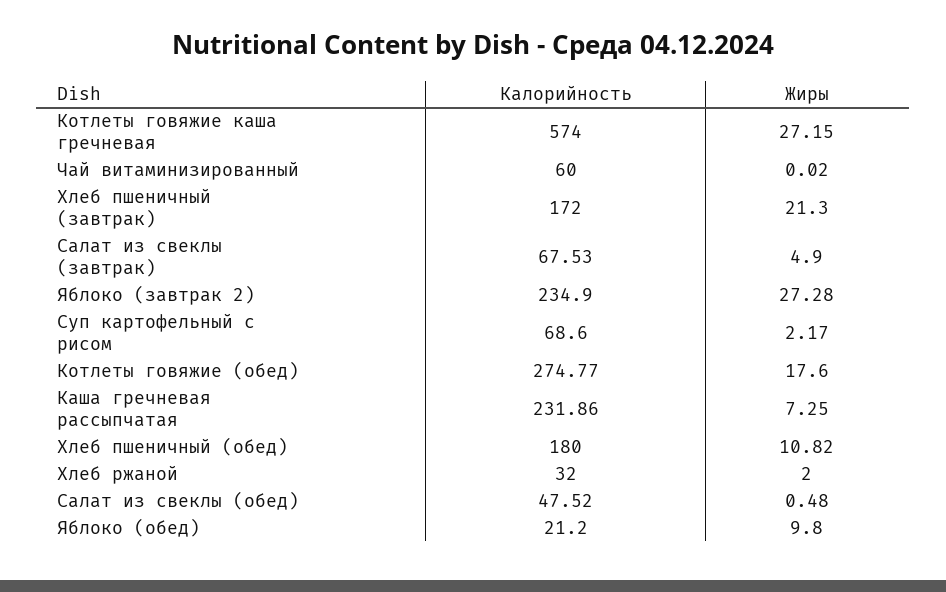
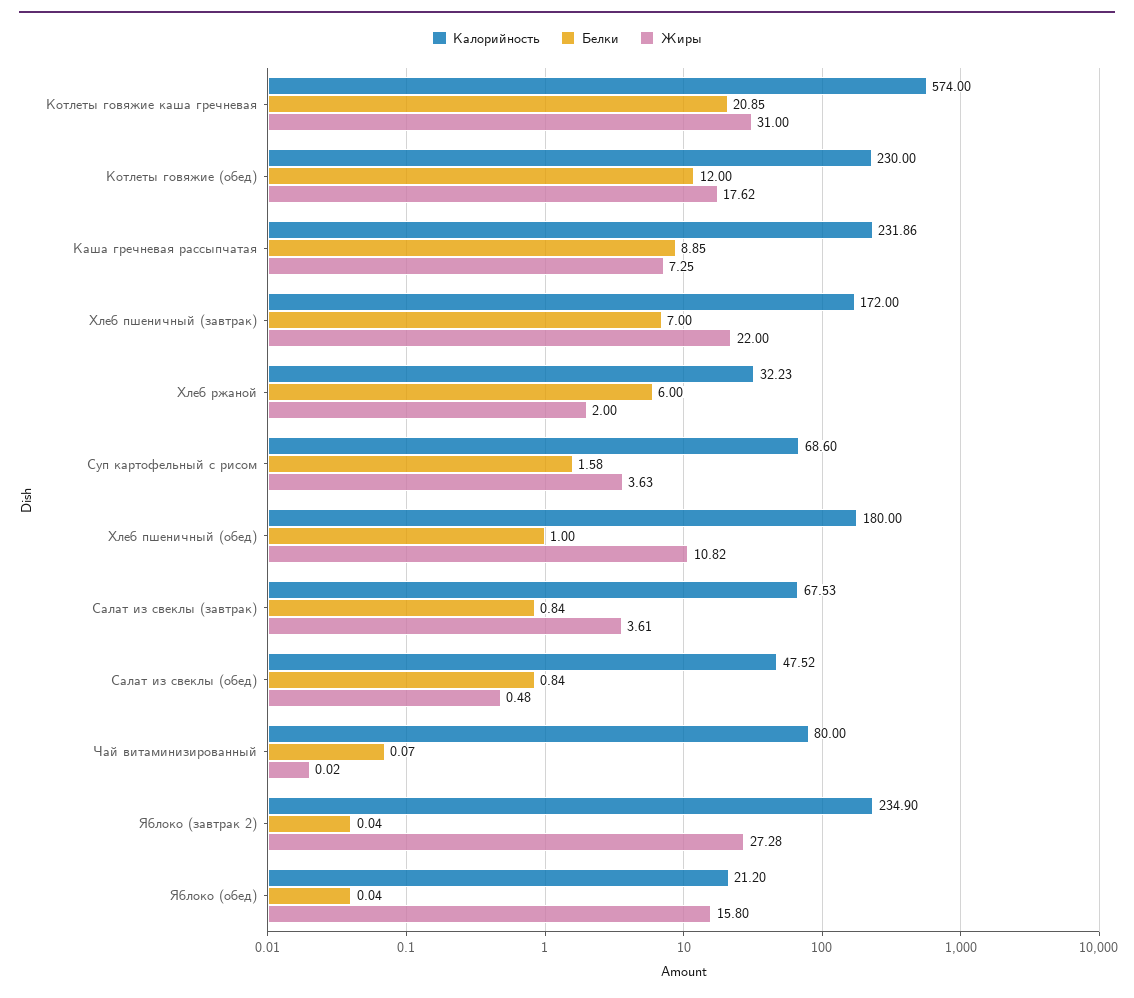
  {
    "Калорийность": {
      "Котлеты говяжие каша гречневая": 574,
-     "Чай витаминизированный": 60,
+     "Чай витаминизированный": 80,
      "Хлеб пшеничный (завтрак)": 172,
      "Салат из свеклы (завтрак)": 67.53,
      "Яблоко (завтрак 2)": 234.9,
      "Суп картофельный с рисом": 68.6,
-     "Котлеты говяжие (обед)": 274.77,
+     "Котлеты говяжие (обед)": 230,
      "Каша гречневая рассыпчатая": 231.86,
      "Хлеб пшеничный (обед)": 180,
-     "Хлеб ржаной": 32,
+     "Хлеб ржаной": 32.23,
      "Салат из свеклы (обед)": 47.52,
      "Яблоко (обед)": 21.2
    },
    "Жиры": {
-     "Котлеты говяжие каша гречневая": 27.15,
+     "Котлеты говяжие каша гречневая": 31,
      "Чай витаминизированный": 0.02,
-     "Хлеб пшеничный (завтрак)": 21.3,
+     "Хлеб пшеничный (завтрак)": 22,
-     "Салат из свеклы (завтрак)": 4.9,
+     "Салат из свеклы (завтрак)": 3.61,
      "Яблоко (завтрак 2)": 27.28,
-     "Суп картофельный с рисом": 2.17,
+     "Суп картофельный с рисом": 3.63,
-     "Котлеты говяжие (обед)": 17.6,
+     "Котлеты говяжие (обед)": 17.62,
      "Каша гречневая рассыпчатая": 7.25,
      "Хлеб пшеничный (обед)": 10.82,
      "Хлеб ржаной": 2,
      "Салат из свеклы (обед)": 0.48,
-     "Яблоко (обед)": 9.8
+     "Яблоко (обед)": 15.8
-   }
+   },
+   "Белки": {
+     "Котлеты говяжие каша гречневая": 20.85,
+     "Котлеты говяжие (обед)": 12,
+     "Каша гречневая рассыпчатая": 8.85,
+     "Хлеб пшеничный (завтрак)": 7,
+     "Хлеб ржаной": 6,
+     "Суп картофельный с рисом": 1.58,
+     "Хлеб пшеничный (обед)": 1,
+     "Салат из свеклы (завтрак)": 0.84,
+     "Салат из свеклы (обед)": 0.84,
+     "Чай витаминизированный": 0.07,
+     "Яблоко (завтрак 2)": 0.04,
+     "Яблоко (обед)": 0.04
+   }
  }

